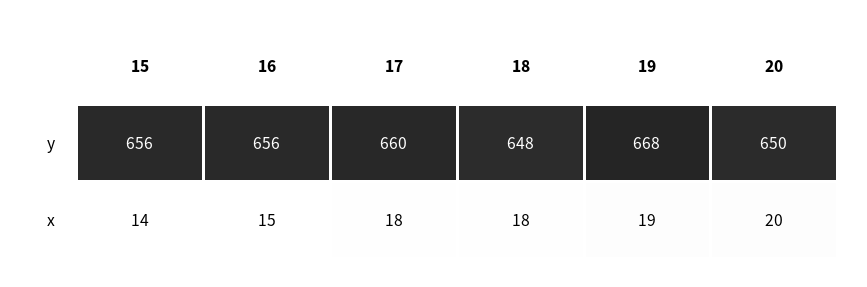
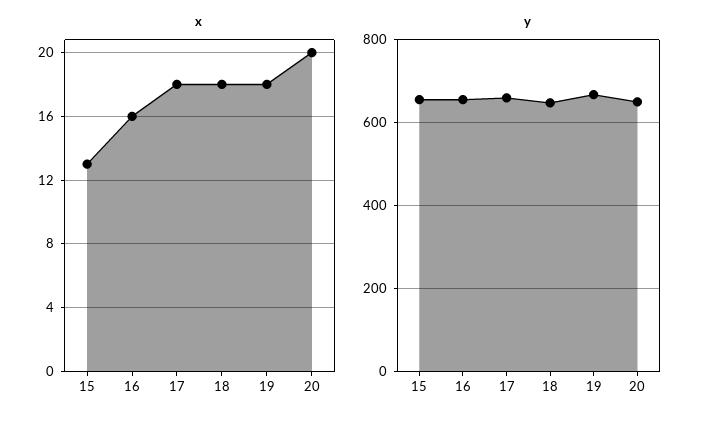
  {
    "y": {
      "15": 656,
      "16": 656,
      "17": 660,
      "18": 648,
      "19": 668,
      "20": 650
    },
    "x": {
-     "15": 14,
+     "15": 13,
-     "16": 15,
+     "16": 16,
      "17": 18,
      "18": 18,
-     "19": 19,
+     "19": 18,
      "20": 20
    }
  }

